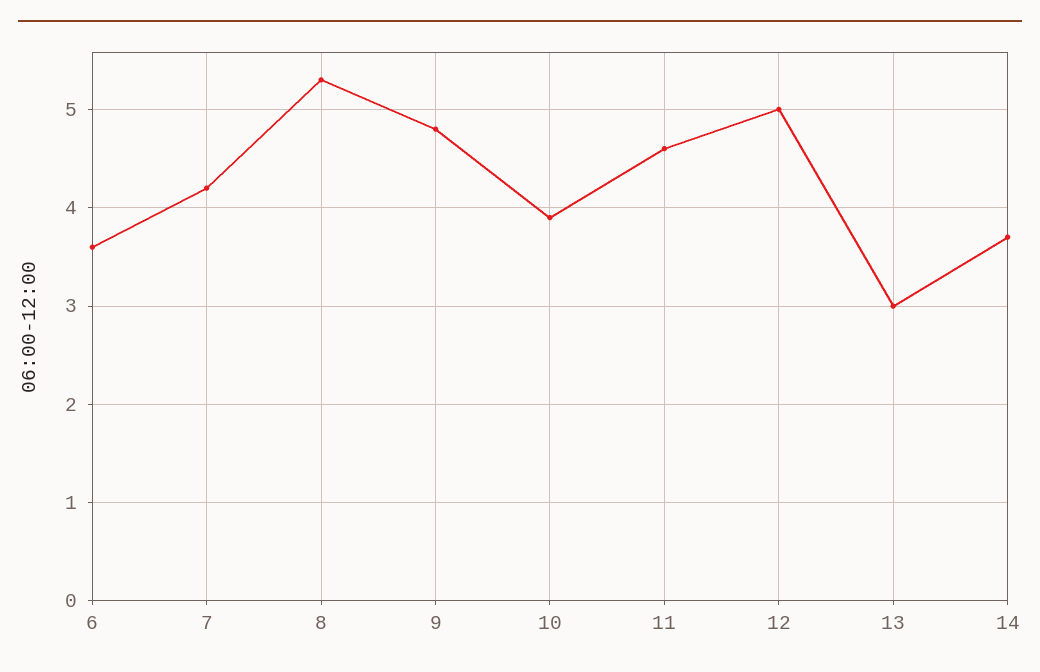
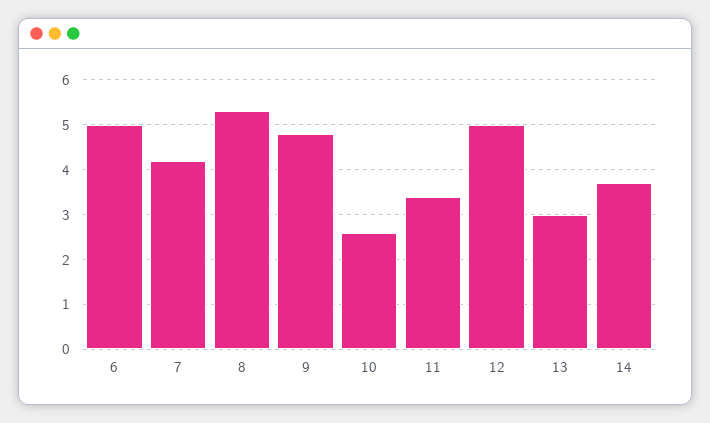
  {
-   "6": 3.6,
+   "6": 5,
    "7": 4.2,
    "8": 5.3,
    "9": 4.8,
-   "10": 3.9,
+   "10": 2.5,
-   "11": 4.6,
+   "11": 3.5,
    "12": 5,
    "13": 3,
    "14": 3.7
  }

